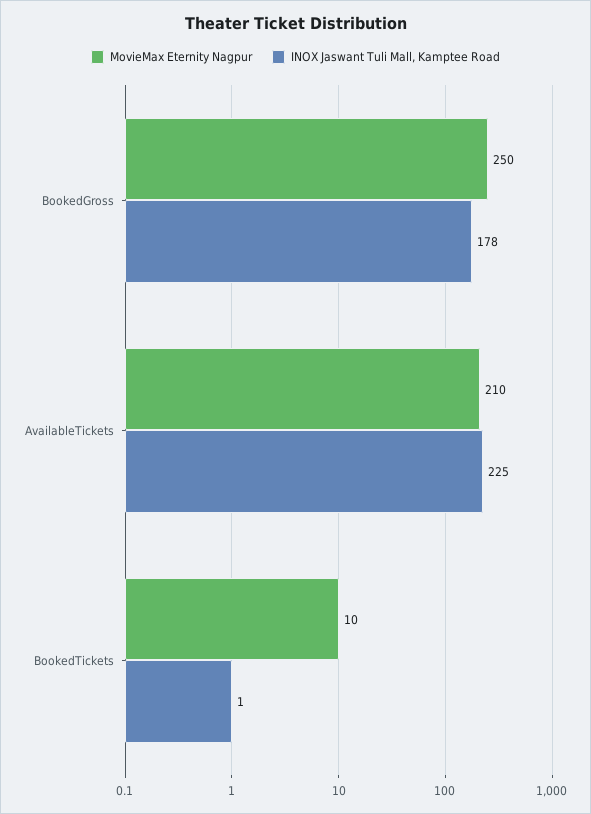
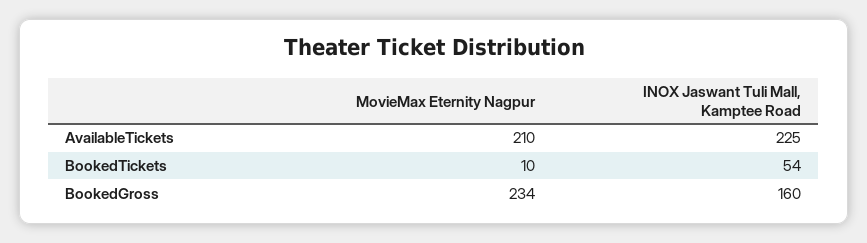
  {
    "MovieMax Eternity Nagpur": {
-     "BookedGross": 250,
+     "BookedGross": 234,
      "AvailableTickets": 210,
      "BookedTickets": 10
    },
    "INOX Jaswant Tuli Mall, Kamptee Road": {
-     "BookedGross": 178,
+     "BookedGross": 160,
      "AvailableTickets": 225,
-     "BookedTickets": 1
+     "BookedTickets": 54
    }
  }

